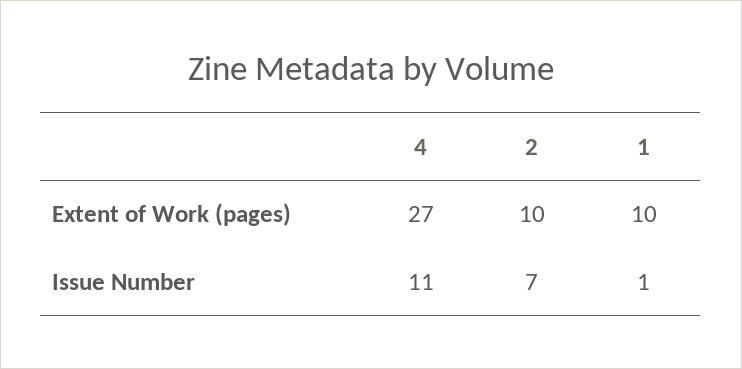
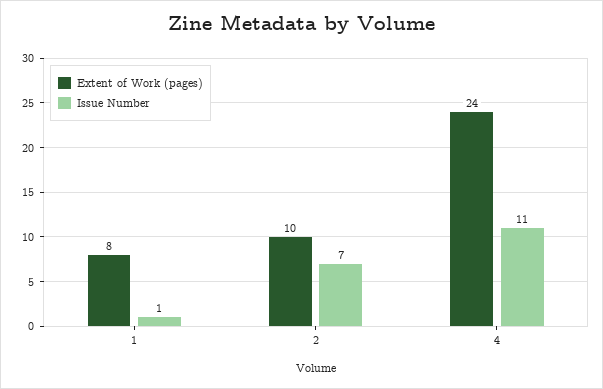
  {
    "Extent of Work (pages)": {
-     "4": 27,
+     "4": 24,
      "2": 10,
-     "1": 10
+     "1": 8
    },
    "Issue Number": {
      "4": 11,
      "2": 7,
      "1": 1
    }
  }

